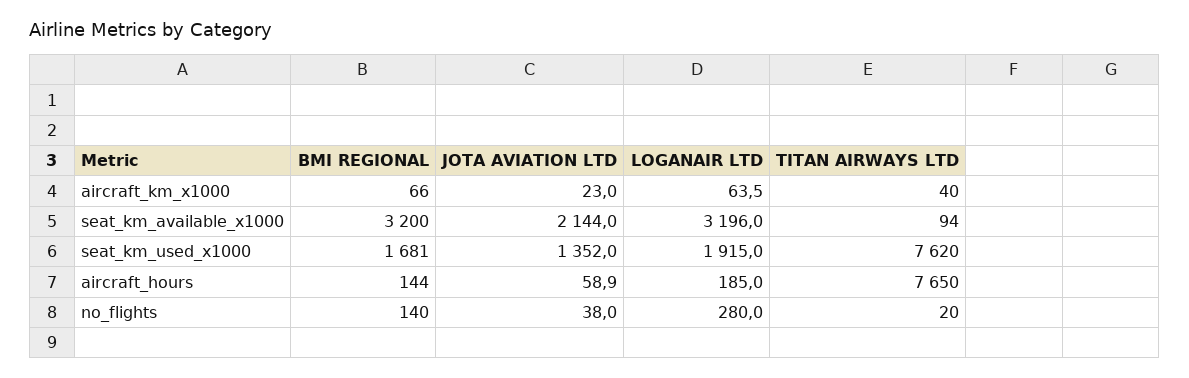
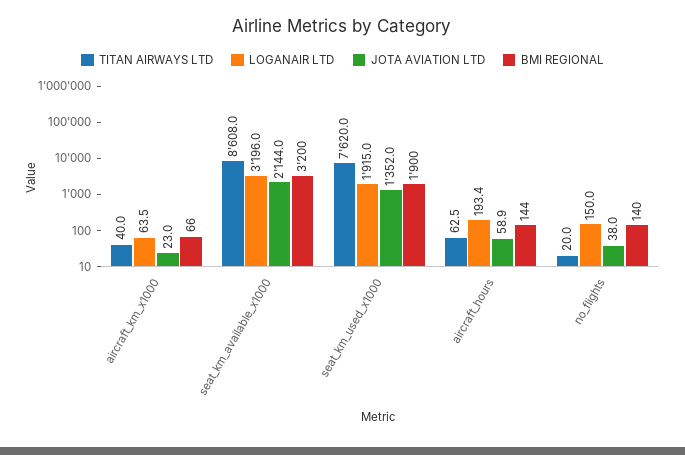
  {
    "BMI REGIONAL": {
      "aircraft_km_x1000": 66,
      "seat_km_available_x1000": 3200,
-     "seat_km_used_x1000": 1681,
+     "seat_km_used_x1000": 1900,
      "aircraft_hours": 144,
      "no_flights": 140
    },
    "JOTA AVIATION LTD": {
      "aircraft_km_x1000": 23,
      "seat_km_available_x1000": 2144,
      "seat_km_used_x1000": 1352,
      "aircraft_hours": 58.9,
      "no_flights": 38
    },
    "LOGANAIR LTD": {
      "aircraft_km_x1000": 63.5,
      "seat_km_available_x1000": 3196,
      "seat_km_used_x1000": 1915,
-     "aircraft_hours": 185,
+     "aircraft_hours": 193.4,
-     "no_flights": 280
+     "no_flights": 150
    },
    "TITAN AIRWAYS LTD": {
      "aircraft_km_x1000": 40,
-     "seat_km_available_x1000": 94,
+     "seat_km_available_x1000": 8608,
      "seat_km_used_x1000": 7620,
-     "aircraft_hours": 7650,
+     "aircraft_hours": 62.5,
      "no_flights": 20
    }
  }

